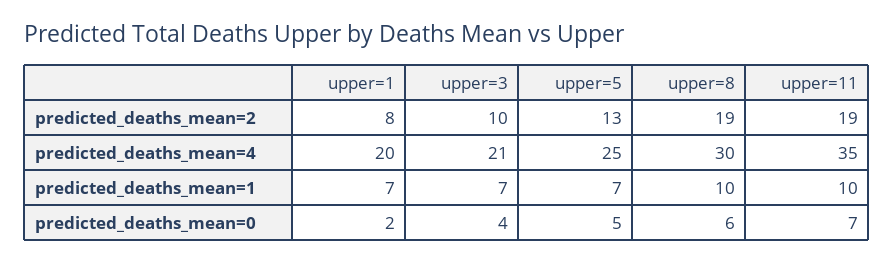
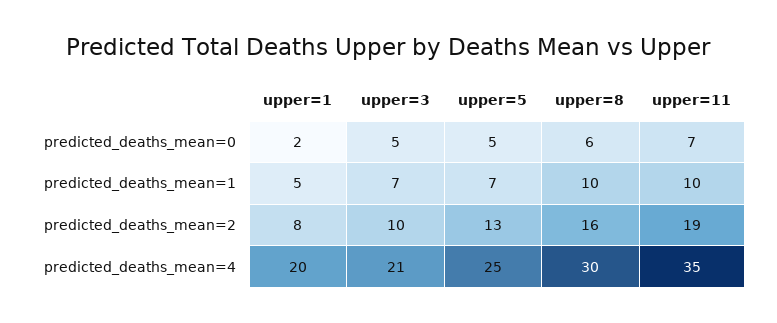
  {
    "upper=1": {
      "predicted_deaths_mean=2": 8,
      "predicted_deaths_mean=4": 20,
-     "predicted_deaths_mean=1": 7,
+     "predicted_deaths_mean=1": 5,
      "predicted_deaths_mean=0": 2
    },
    "upper=3": {
      "predicted_deaths_mean=2": 10,
      "predicted_deaths_mean=4": 21,
      "predicted_deaths_mean=1": 7,
-     "predicted_deaths_mean=0": 4
+     "predicted_deaths_mean=0": 5
    },
    "upper=5": {
      "predicted_deaths_mean=2": 13,
      "predicted_deaths_mean=4": 25,
      "predicted_deaths_mean=1": 7,
      "predicted_deaths_mean=0": 5
    },
    "upper=8": {
-     "predicted_deaths_mean=2": 19,
+     "predicted_deaths_mean=2": 16,
      "predicted_deaths_mean=4": 30,
      "predicted_deaths_mean=1": 10,
      "predicted_deaths_mean=0": 6
    },
    "upper=11": {
      "predicted_deaths_mean=2": 19,
      "predicted_deaths_mean=4": 35,
      "predicted_deaths_mean=1": 10,
      "predicted_deaths_mean=0": 7
    }
  }

